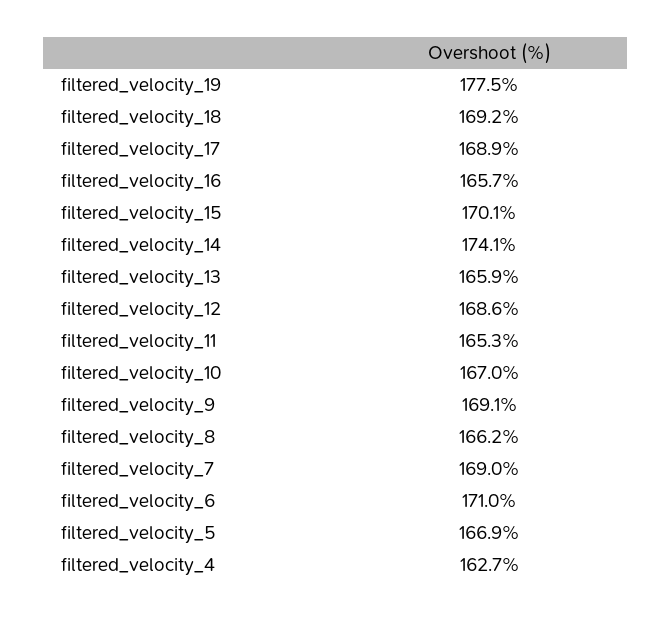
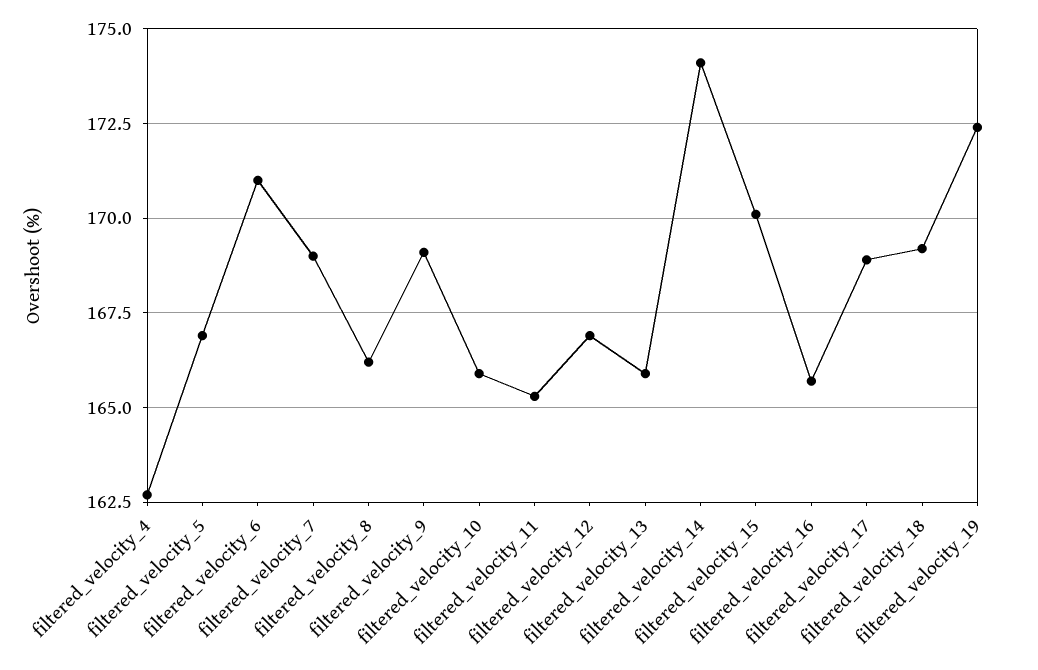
  {
-   "filtered_velocity_19": 177.5,
+   "filtered_velocity_19": 172.5,
    "filtered_velocity_18": 169.2,
    "filtered_velocity_17": 168.9,
    "filtered_velocity_16": 165.7,
    "filtered_velocity_15": 170.1,
    "filtered_velocity_14": 174.1,
    "filtered_velocity_13": 165.9,
-   "filtered_velocity_12": 168.6,
+   "filtered_velocity_12": 167,
    "filtered_velocity_11": 165.3,
-   "filtered_velocity_10": 167,
+   "filtered_velocity_10": 166,
    "filtered_velocity_9": 169.1,
    "filtered_velocity_8": 166.2,
    "filtered_velocity_7": 169,
    "filtered_velocity_6": 171,
    "filtered_velocity_5": 166.9,
    "filtered_velocity_4": 162.7
  }

